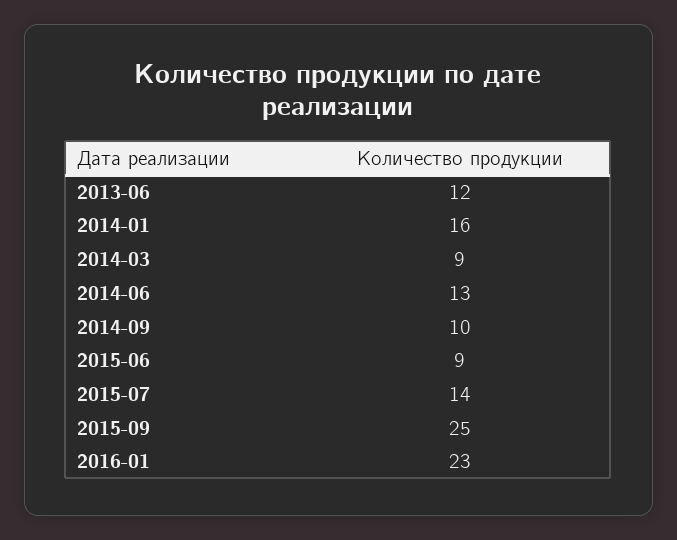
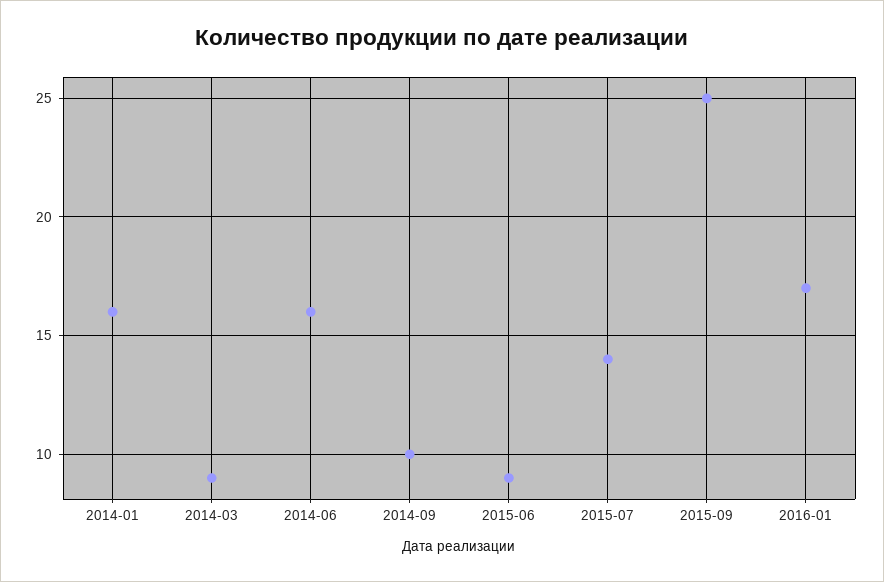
  {
-   "2013-06": 12,
    "2014-01": 16,
    "2014-03": 9,
-   "2014-06": 13,
+   "2014-06": 16,
    "2014-09": 10,
    "2015-06": 9,
    "2015-07": 14,
    "2015-09": 25,
-   "2016-01": 23
+   "2016-01": 17
  }

